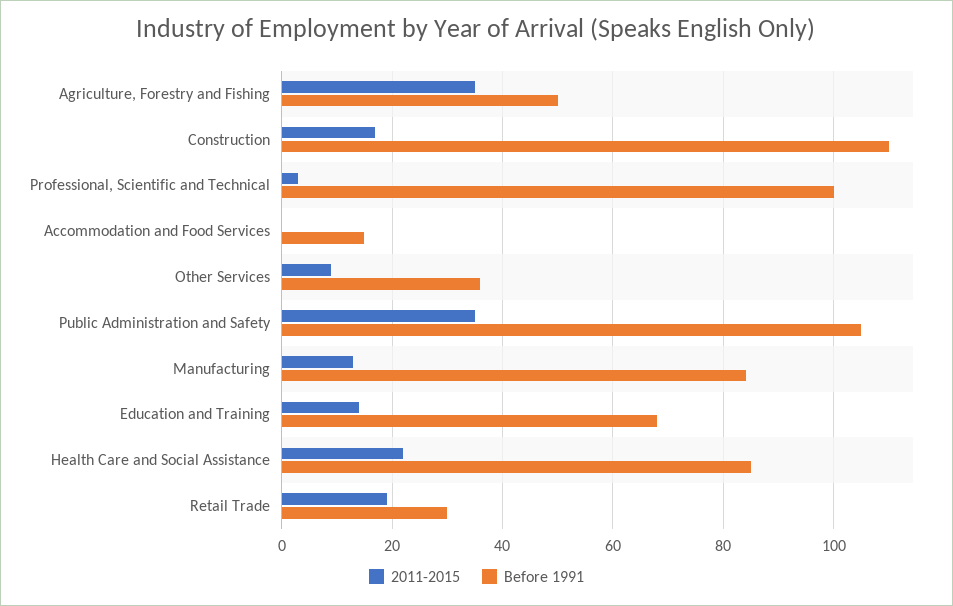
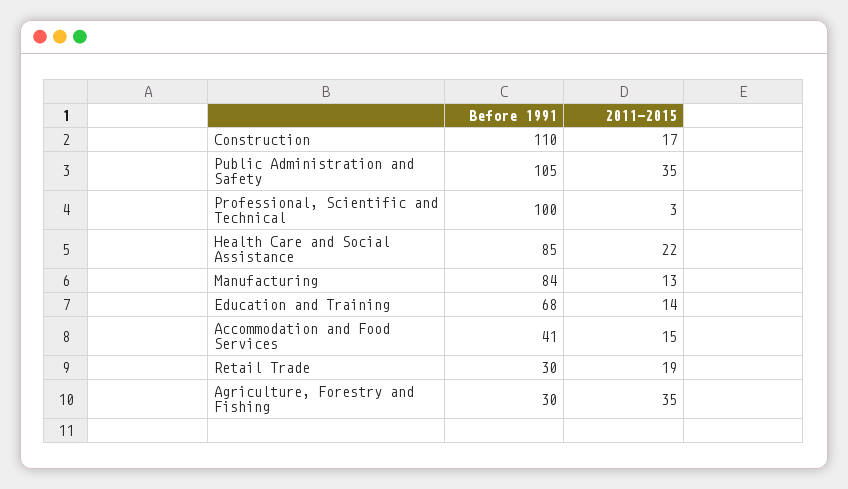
  {
    "2011-2015": {
      "Agriculture, Forestry and Fishing": 35,
      "Construction": 17,
      "Professional, Scientific and Technical": 3,
-     "Accommodation and Food Services": 0,
+     "Accommodation and Food Services": 15,
-     "Other Services": 10,
      "Public Administration and Safety": 35,
      "Manufacturing": 13,
      "Education and Training": 14,
      "Health Care and Social Assistance": 22,
      "Retail Trade": 19
    },
    "Before 1991": {
-     "Agriculture, Forestry and Fishing": 50,
+     "Agriculture, Forestry and Fishing": 30,
      "Construction": 110,
      "Professional, Scientific and Technical": 100,
-     "Accommodation and Food Services": 15,
+     "Accommodation and Food Services": 41,
-     "Other Services": 35,
      "Public Administration and Safety": 105,
      "Manufacturing": 84,
      "Education and Training": 68,
      "Health Care and Social Assistance": 85,
      "Retail Trade": 30
    }
  }

